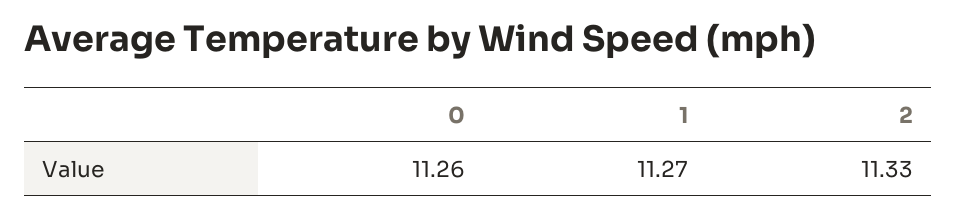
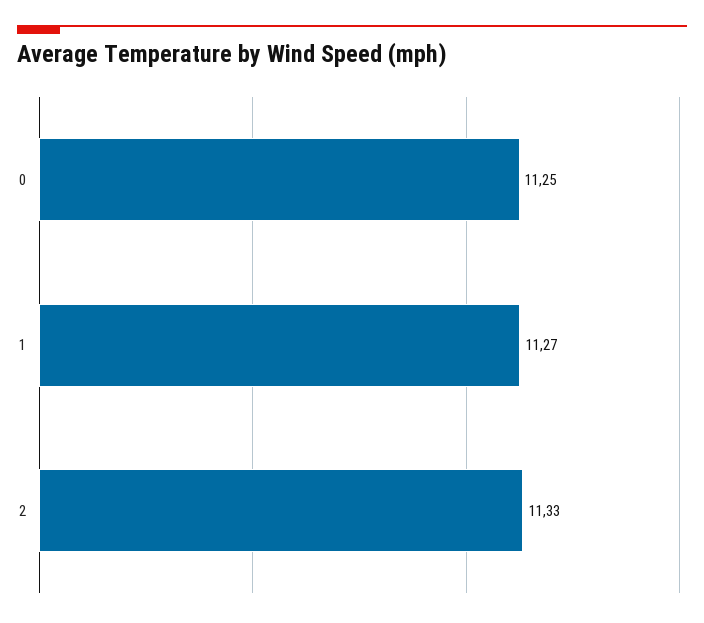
  {
-   "0": 11.26,
+   "0": 11.25,
    "1": 11.27,
    "2": 11.33
  }

